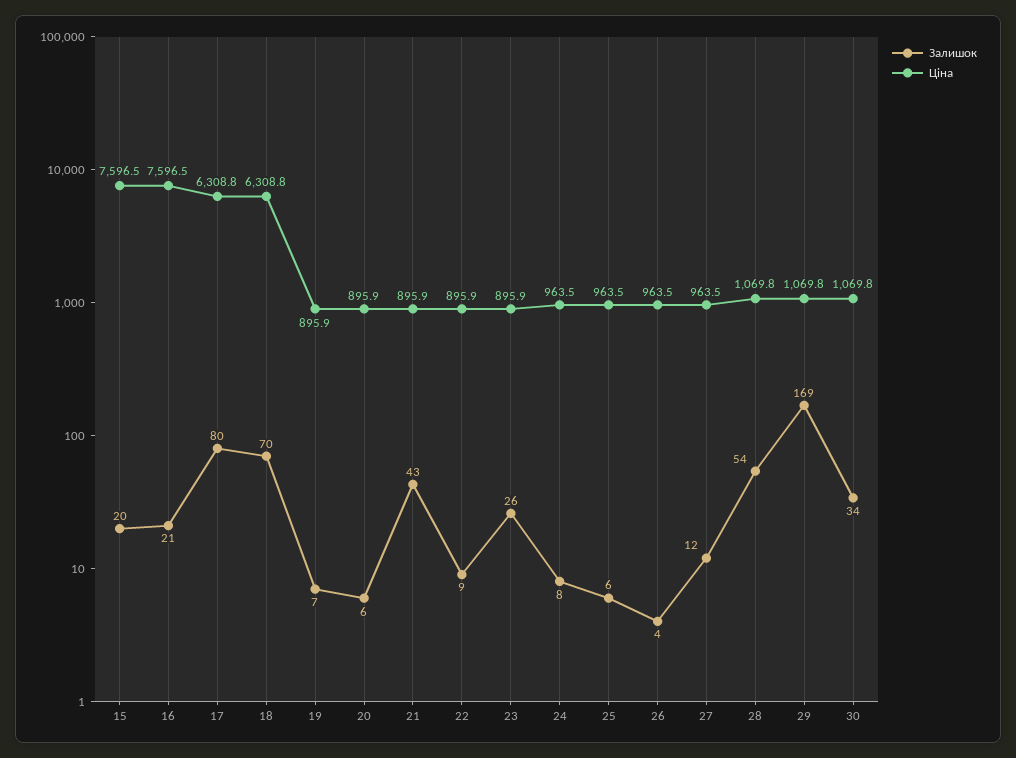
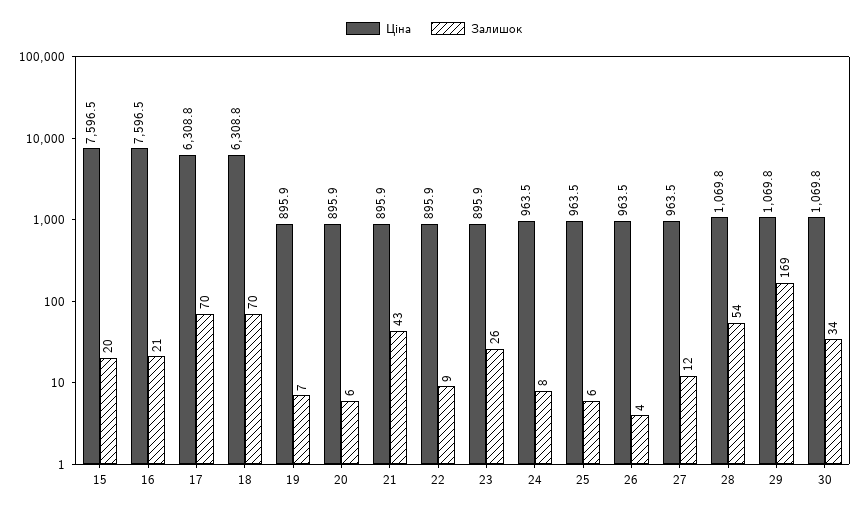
  {
    "Залишок": {
      "15": 20,
      "16": 21,
-     "17": 80,
+     "17": 70,
      "18": 70,
      "19": 7,
      "20": 6,
      "21": 43,
      "22": 9,
      "23": 26,
      "24": 8,
      "25": 6,
      "26": 4,
      "27": 12,
      "28": 54,
      "29": 169,
      "30": 34
    },
    "Ціна": {
      "15": 7596.5,
      "16": 7596.5,
      "17": 6308.8,
      "18": 6308.8,
      "19": 895.9,
      "20": 895.9,
      "21": 895.9,
      "22": 895.9,
      "23": 895.9,
      "24": 963.5,
      "25": 963.5,
      "26": 963.5,
      "27": 963.5,
      "28": 1069.8,
      "29": 1069.8,
      "30": 1069.8
    }
  }

